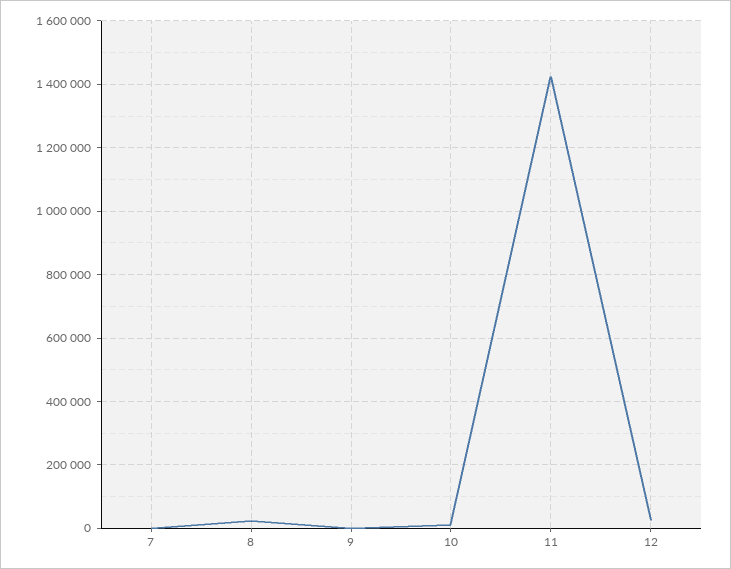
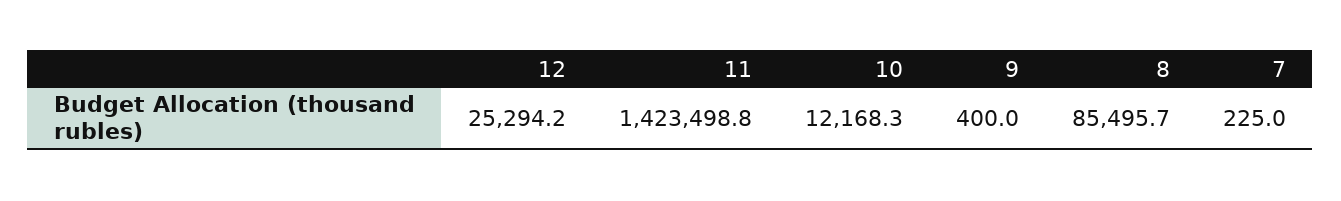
  {
    "7": 225,
-   "8": 20000,
+   "8": 85495.7,
    "9": 400,
    "10": 12168.3,
    "11": 1423498.8,
    "12": 25294.2
  }

